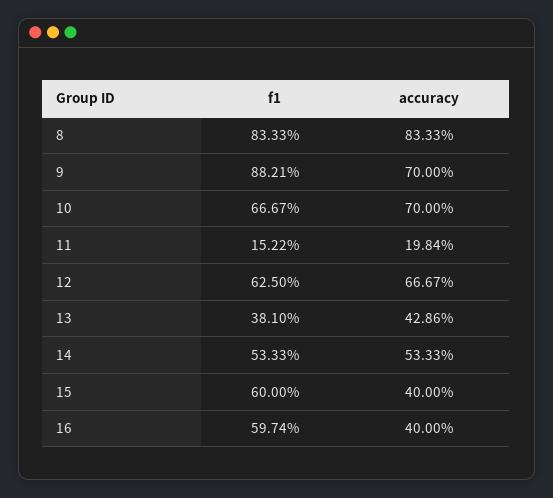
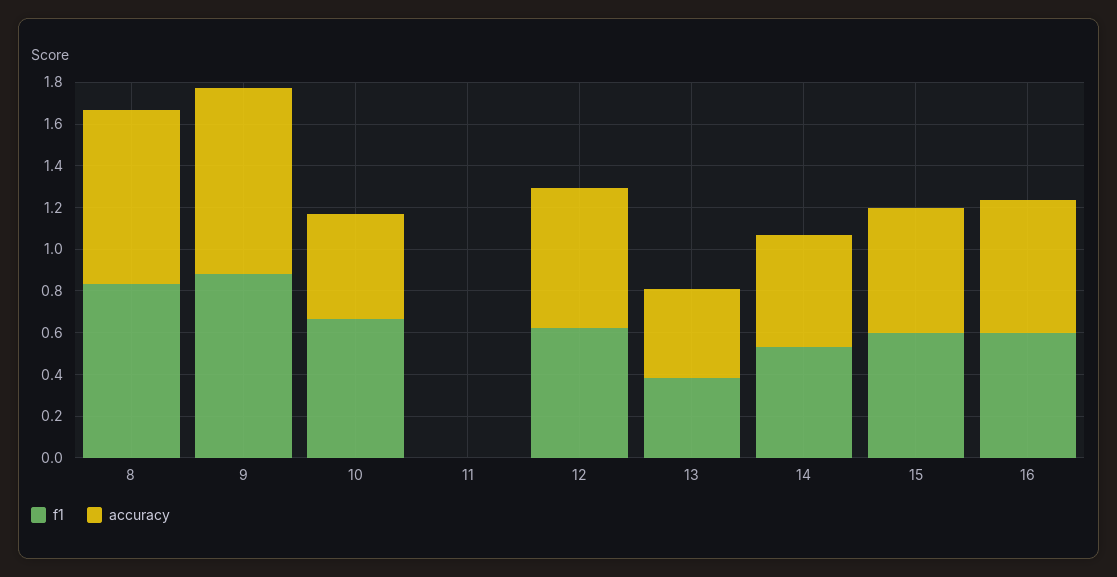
  {
    "f1": {
      "8": 0.8333,
      "9": 0.8821,
      "10": 0.6667,
-     "11": 0.1522,
+     "11": 0,
      "12": 0.625,
      "13": 0.381,
      "14": 0.5333,
      "15": 0.6,
      "16": 0.5974
    },
    "accuracy": {
      "8": 0.8333,
-     "9": 0.7,
+     "9": 0.9,
-     "10": 0.7,
+     "10": 0.5,
-     "11": 0.1984,
+     "11": 0,
      "12": 0.6667,
      "13": 0.4286,
      "14": 0.5333,
-     "15": 0.4,
+     "15": 0.6,
-     "16": 0.4
+     "16": 0.65
    }
  }

